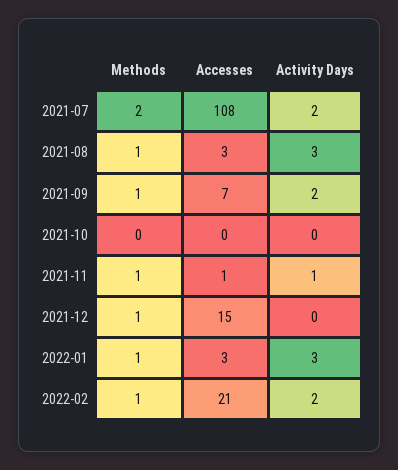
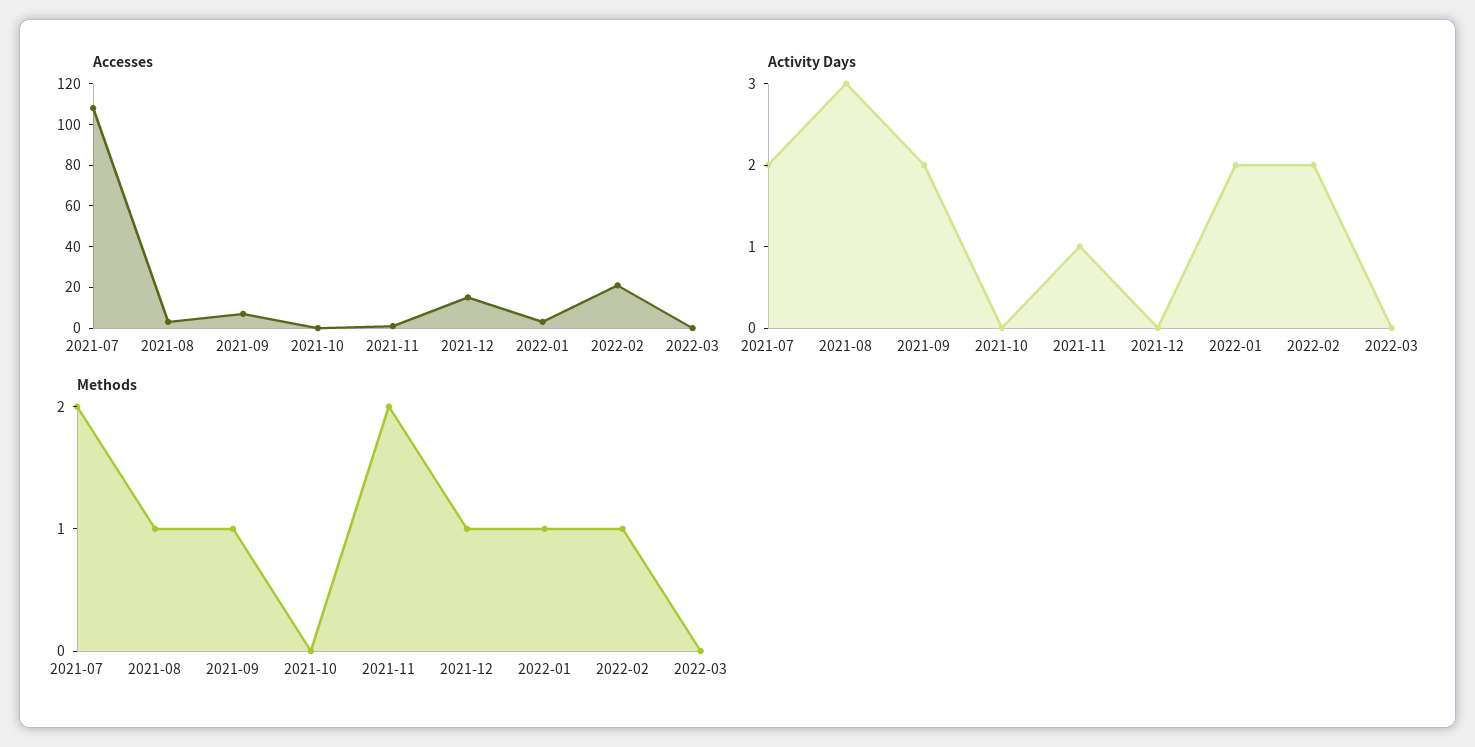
  {
    "Methods": {
      "2021-07": 2,
      "2021-08": 1,
      "2021-09": 1,
      "2021-10": 0,
-     "2021-11": 1,
+     "2021-11": 2,
      "2021-12": 1,
      "2022-01": 1,
-     "2022-02": 1
+     "2022-02": 1,
+     "2022-03": 0
    },
    "Accesses": {
      "2021-07": 108,
      "2021-08": 3,
      "2021-09": 7,
      "2021-10": 0,
      "2021-11": 1,
      "2021-12": 15,
      "2022-01": 3,
-     "2022-02": 21
+     "2022-02": 21,
+     "2022-03": 0
    },
    "Activity Days": {
      "2021-07": 2,
      "2021-08": 3,
      "2021-09": 2,
      "2021-10": 0,
      "2021-11": 1,
      "2021-12": 0,
-     "2022-01": 3,
+     "2022-01": 2,
-     "2022-02": 2
+     "2022-02": 2,
+     "2022-03": 0
    }
  }

